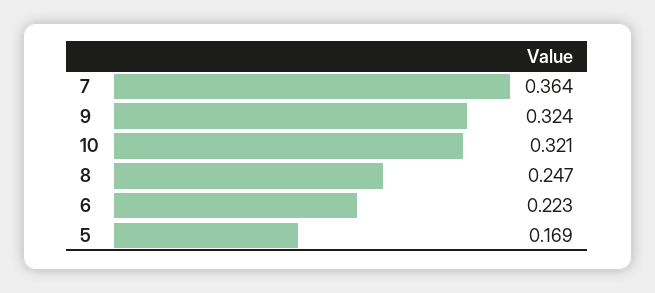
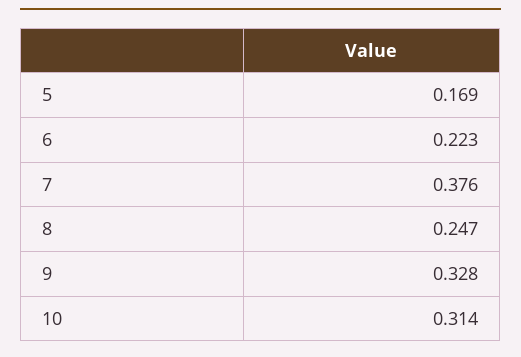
  {
-   "7": 0.364,
+   "7": 0.376,
-   "9": 0.324,
+   "9": 0.328,
-   "10": 0.321,
+   "10": 0.314,
    "8": 0.247,
    "6": 0.223,
    "5": 0.169
  }

